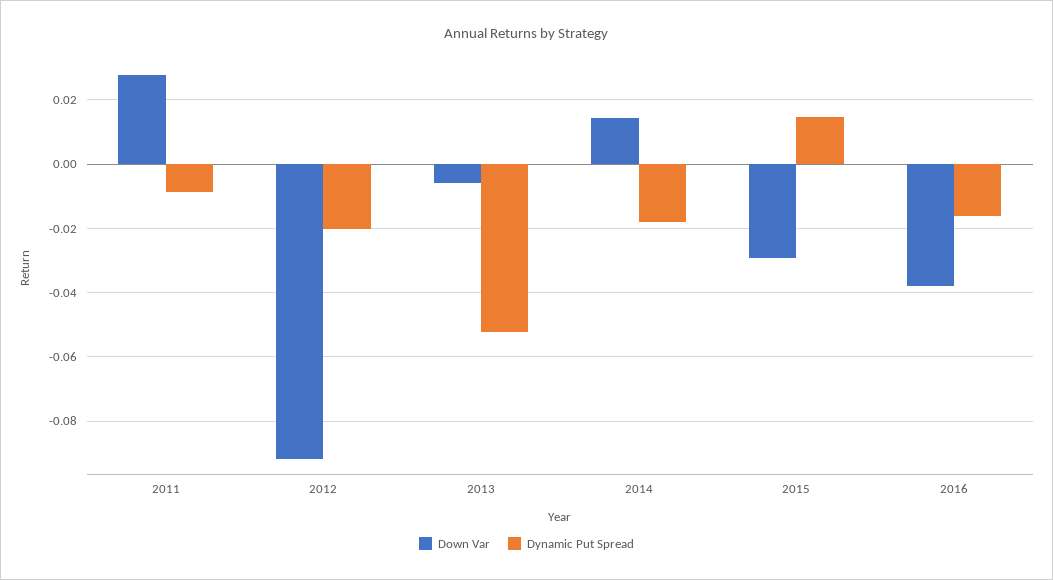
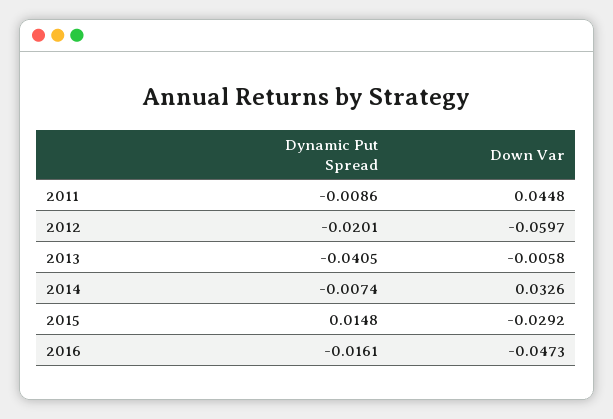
  {
    "Down Var": {
-     "2011": 0.028,
+     "2011": 0.0448,
-     "2012": -0.092,
+     "2012": -0.0597,
      "2013": -0.0058,
-     "2014": 0.014,
+     "2014": 0.0326,
      "2015": -0.0292,
-     "2016": -0.038
+     "2016": -0.0473
    },
    "Dynamic Put Spread": {
      "2011": -0.0086,
      "2012": -0.0201,
-     "2013": -0.052,
+     "2013": -0.0405,
-     "2014": -0.018,
+     "2014": -0.0074,
      "2015": 0.0148,
      "2016": -0.0161
    }
  }

